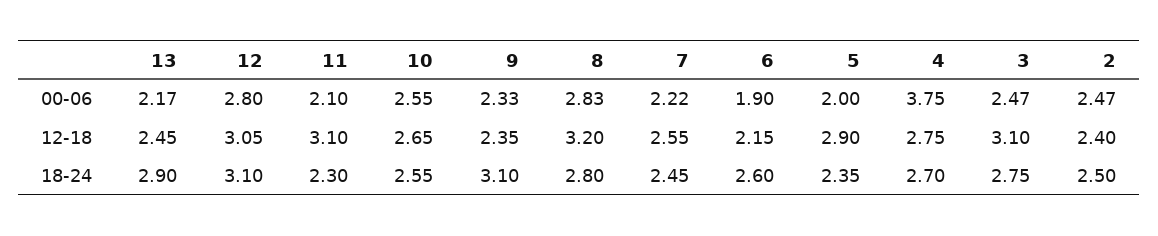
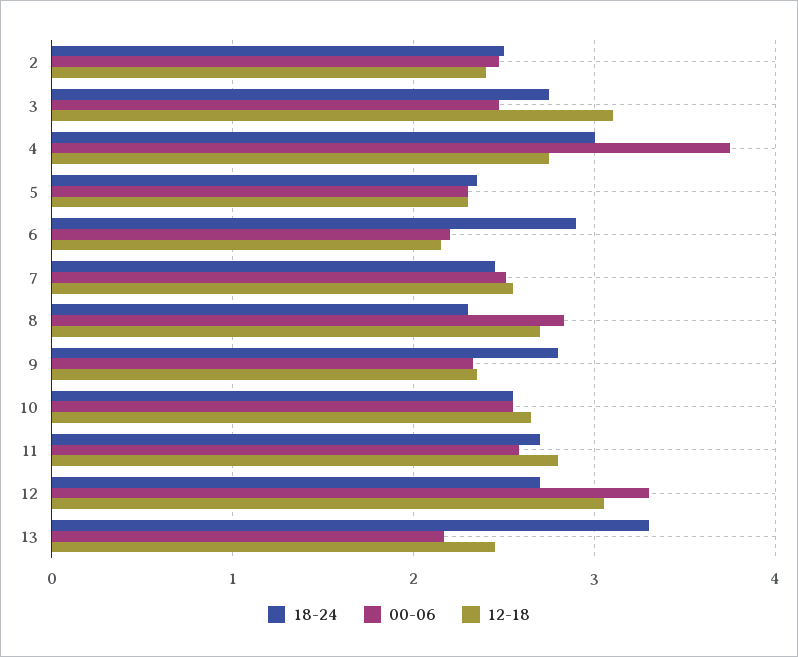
  {
    "00-06": {
      "13": 2.17,
-     "12": 2.8,
+     "12": 3.3,
-     "11": 2.1,
+     "11": 2.6,
      "10": 2.55,
      "9": 2.33,
      "8": 2.83,
-     "7": 2.22,
+     "7": 2.5,
-     "6": 1.9,
+     "6": 2.2,
-     "5": 2,
+     "5": 2.3,
      "4": 3.75,
      "3": 2.47,
      "2": 2.47
    },
    "12-18": {
      "13": 2.45,
      "12": 3.05,
-     "11": 3.1,
+     "11": 2.8,
      "10": 2.65,
      "9": 2.35,
-     "8": 3.2,
+     "8": 2.7,
      "7": 2.55,
      "6": 2.15,
-     "5": 2.9,
+     "5": 2.3,
      "4": 2.75,
      "3": 3.1,
      "2": 2.4
    },
    "18-24": {
-     "13": 2.9,
+     "13": 3.3,
-     "12": 3.1,
+     "12": 2.7,
-     "11": 2.3,
+     "11": 2.7,
      "10": 2.55,
-     "9": 3.1,
+     "9": 2.8,
-     "8": 2.8,
+     "8": 2.3,
      "7": 2.45,
-     "6": 2.6,
+     "6": 2.9,
      "5": 2.35,
-     "4": 2.7,
+     "4": 3,
      "3": 2.75,
      "2": 2.5
    }
  }

